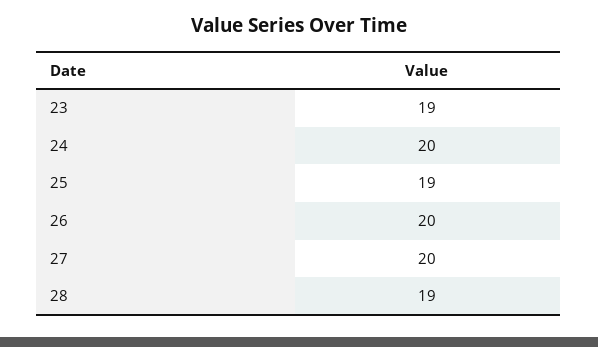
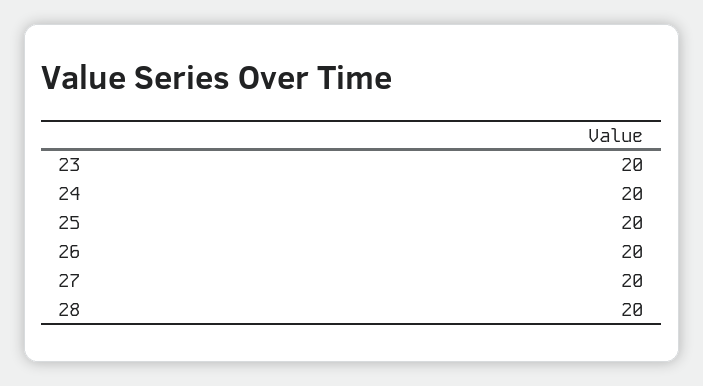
  {
-   "23": 19,
+   "23": 20,
    "24": 20,
-   "25": 19,
+   "25": 20,
    "26": 20,
    "27": 20,
-   "28": 19
+   "28": 20
  }

